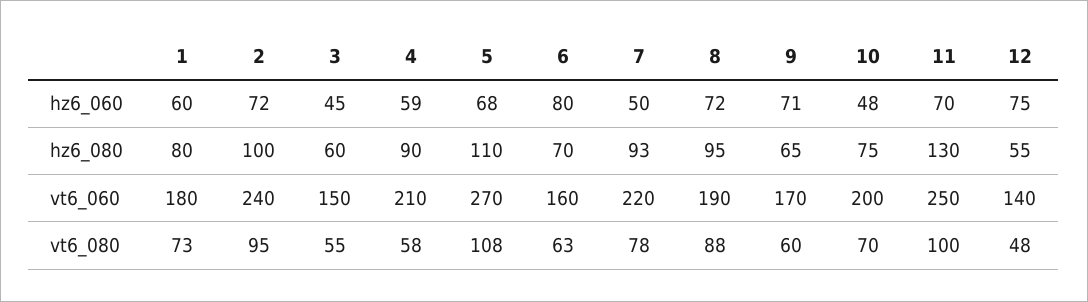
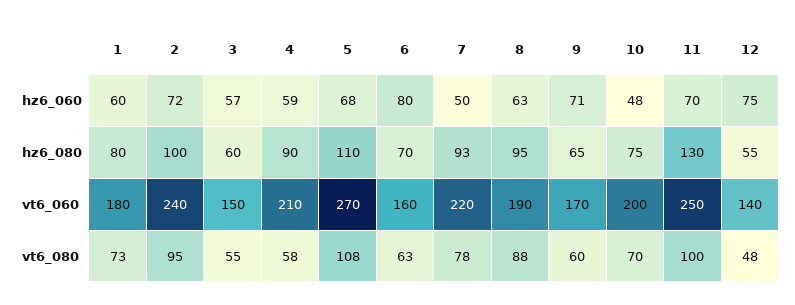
  {
    "1": {
      "hz6_060": 60,
      "hz6_080": 80,
      "vt6_060": 180,
      "vt6_080": 73
    },
    "2": {
      "hz6_060": 72,
      "hz6_080": 100,
      "vt6_060": 240,
      "vt6_080": 95
    },
    "3": {
-     "hz6_060": 45,
+     "hz6_060": 57,
      "hz6_080": 60,
      "vt6_060": 150,
      "vt6_080": 55
    },
    "4": {
      "hz6_060": 59,
      "hz6_080": 90,
      "vt6_060": 210,
      "vt6_080": 58
    },
    "5": {
      "hz6_060": 68,
      "hz6_080": 110,
      "vt6_060": 270,
      "vt6_080": 108
    },
    "6": {
      "hz6_060": 80,
      "hz6_080": 70,
      "vt6_060": 160,
      "vt6_080": 63
    },
    "7": {
      "hz6_060": 50,
      "hz6_080": 93,
      "vt6_060": 220,
      "vt6_080": 78
    },
    "8": {
-     "hz6_060": 72,
+     "hz6_060": 63,
      "hz6_080": 95,
      "vt6_060": 190,
      "vt6_080": 88
    },
    "9": {
      "hz6_060": 71,
      "hz6_080": 65,
      "vt6_060": 170,
      "vt6_080": 60
    },
    "10": {
      "hz6_060": 48,
      "hz6_080": 75,
      "vt6_060": 200,
      "vt6_080": 70
    },
    "11": {
      "hz6_060": 70,
      "hz6_080": 130,
      "vt6_060": 250,
      "vt6_080": 100
    },
    "12": {
      "hz6_060": 75,
      "hz6_080": 55,
      "vt6_060": 140,
      "vt6_080": 48
    }
  }

